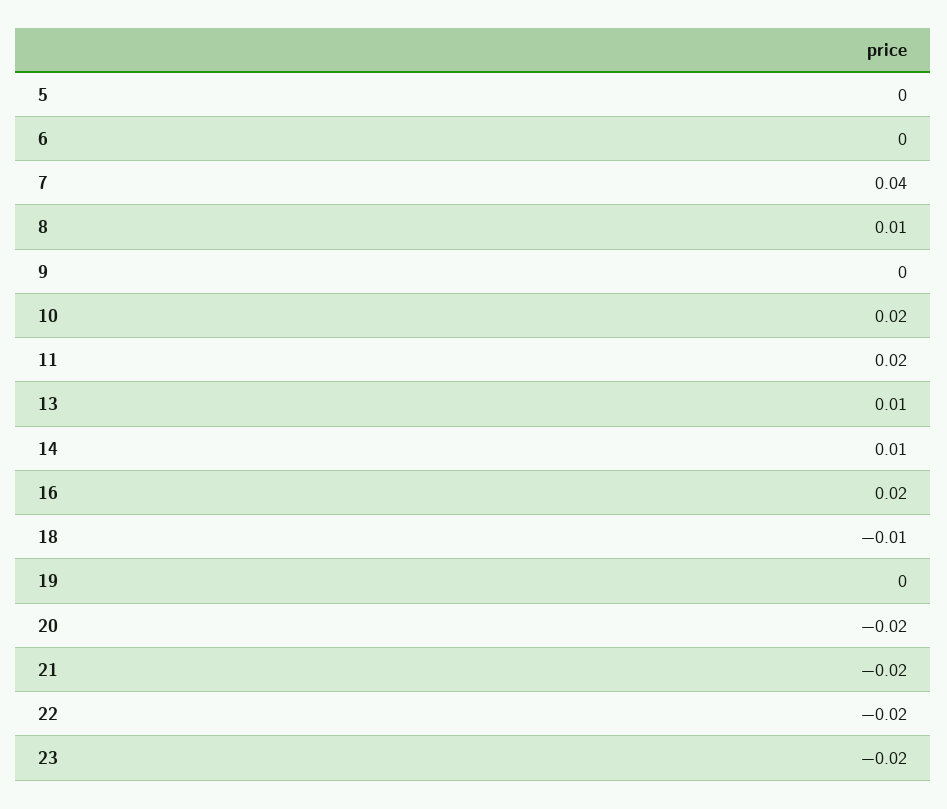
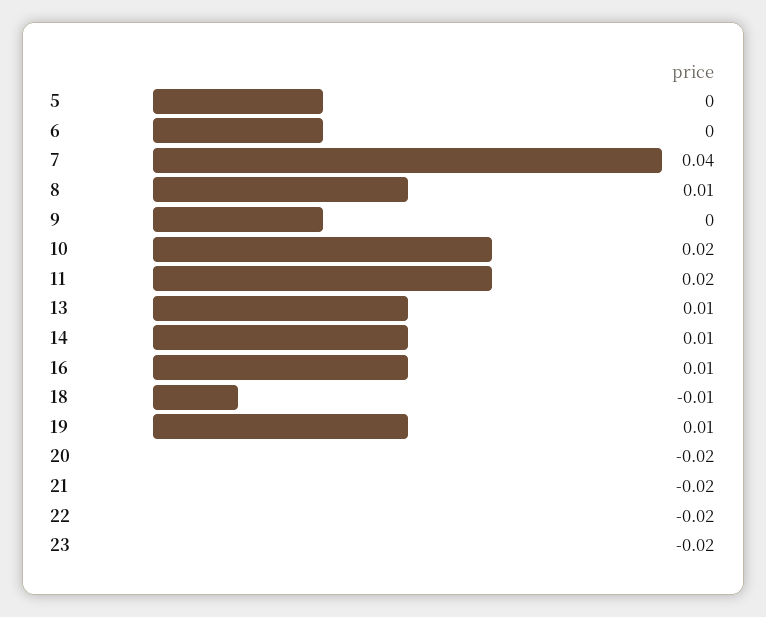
  {
    "5": 0,
    "6": 0,
    "7": 0.04,
    "8": 0.01,
    "9": 0,
    "10": 0.02,
    "11": 0.02,
    "13": 0.01,
    "14": 0.01,
-   "16": 0.02,
+   "16": 0.01,
    "18": -0.01,
-   "19": 0,
+   "19": 0.01,
    "20": -0.02,
    "21": -0.02,
    "22": -0.02,
    "23": -0.02
  }

